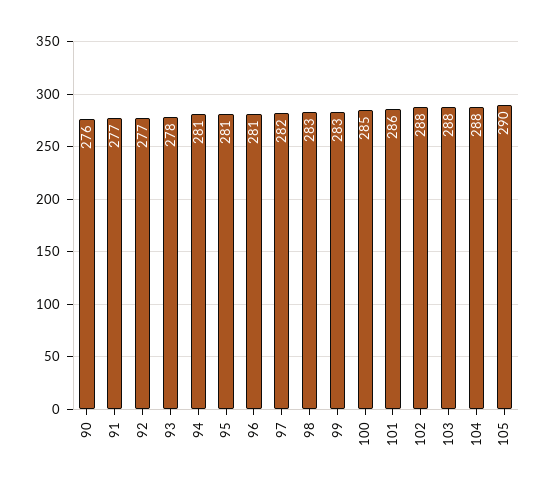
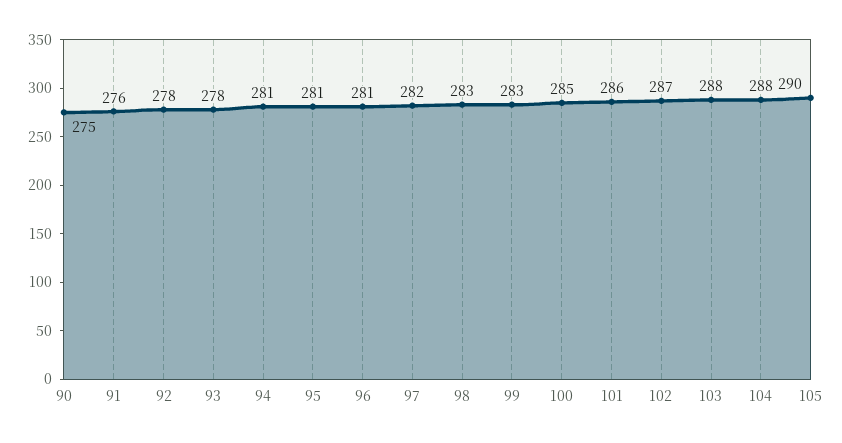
  {
-   "90": 276,
+   "90": 275,
-   "91": 277,
+   "91": 276,
-   "92": 277,
+   "92": 278,
    "93": 278,
    "94": 281,
    "95": 281,
    "96": 281,
    "97": 282,
    "98": 283,
    "99": 283,
    "100": 285,
    "101": 286,
-   "102": 288,
+   "102": 287,
    "103": 288,
    "104": 288,
    "105": 290
  }

